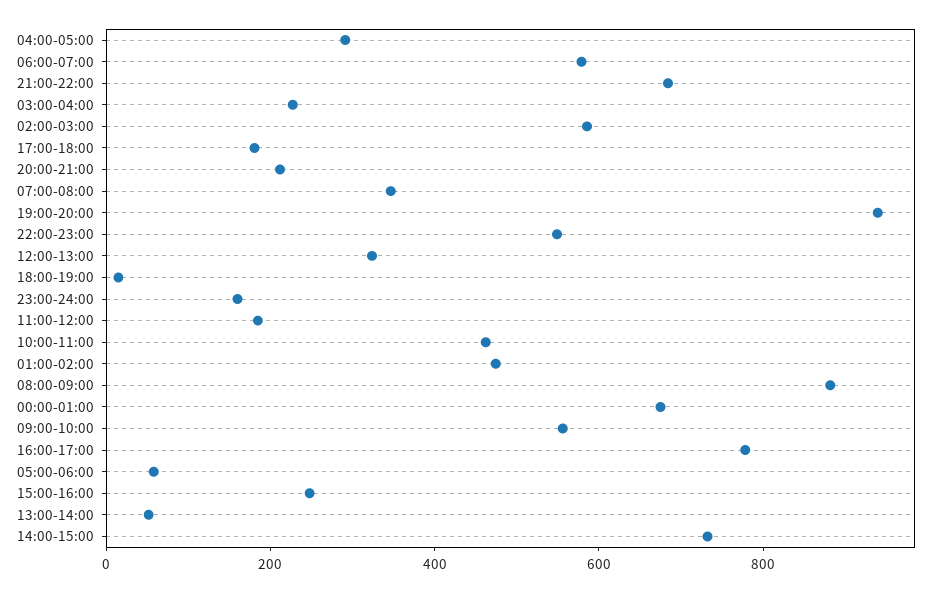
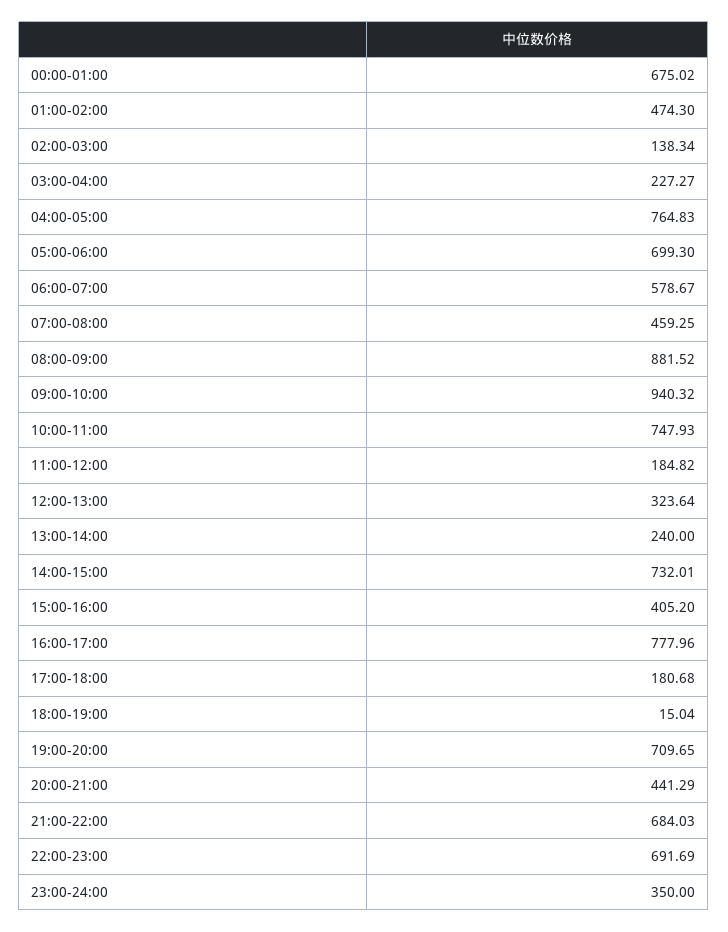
  {
-   "04:00-05:00": 300,
+   "04:00-05:00": 764.83,
    "06:00-07:00": 578.67,
    "21:00-22:00": 684.03,
    "03:00-04:00": 227.27,
-   "02:00-03:00": 600,
+   "02:00-03:00": 138.34,
    "17:00-18:00": 180.68,
-   "20:00-21:00": 200,
+   "20:00-21:00": 441.29,
-   "07:00-08:00": 350,
+   "07:00-08:00": 459.25,
-   "19:00-20:00": 950,
+   "19:00-20:00": 709.65,
-   "22:00-23:00": 550,
+   "22:00-23:00": 691.69,
    "12:00-13:00": 323.64,
    "18:00-19:00": 15.04,
-   "23:00-24:00": 150,
+   "23:00-24:00": 350,
    "11:00-12:00": 184.82,
-   "10:00-11:00": 450,
+   "10:00-11:00": 747.93,
    "01:00-02:00": 474.3,
    "08:00-09:00": 881.52,
    "00:00-01:00": 675.02,
-   "09:00-10:00": 550,
+   "09:00-10:00": 940.32,
    "16:00-17:00": 777.96,
-   "05:00-06:00": 50,
+   "05:00-06:00": 699.3,
-   "15:00-16:00": 250,
+   "15:00-16:00": 405.2,
-   "13:00-14:00": 50,
+   "13:00-14:00": 240,
    "14:00-15:00": 732.01
  }

